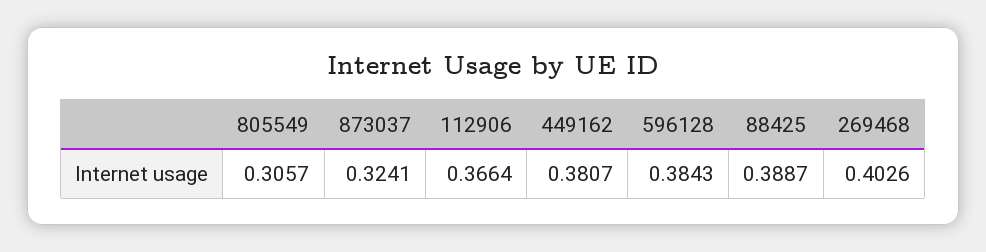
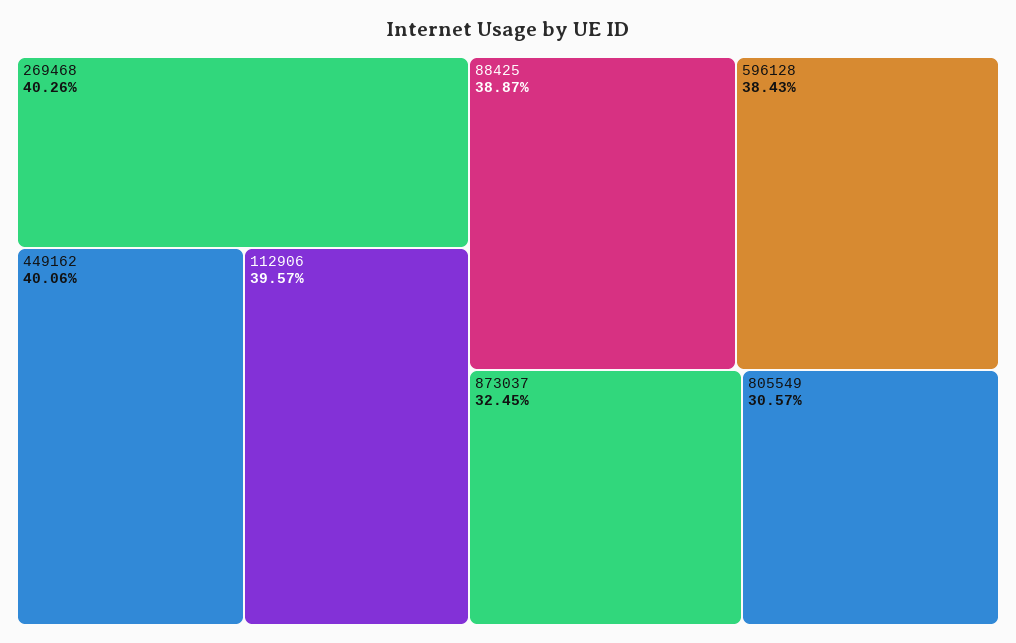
  {
    "805549": 0.3057,
-   "873037": 0.3241,
+   "873037": 0.3245,
-   "112906": 0.3664,
+   "112906": 0.3957,
-   "449162": 0.3807,
+   "449162": 0.4006,
    "596128": 0.3843,
    "88425": 0.3887,
    "269468": 0.4026
  }

